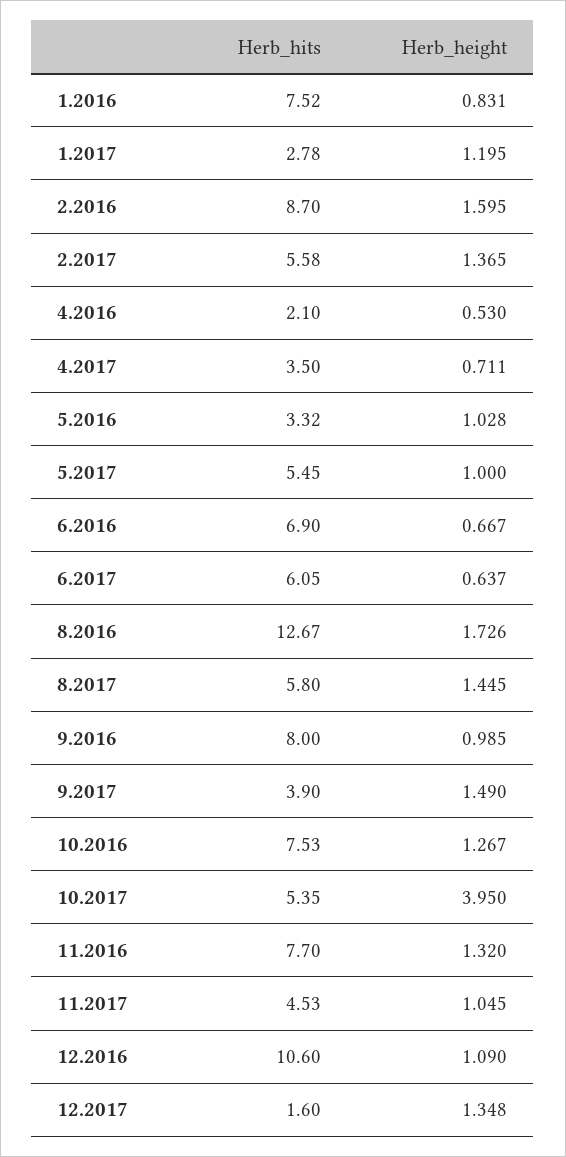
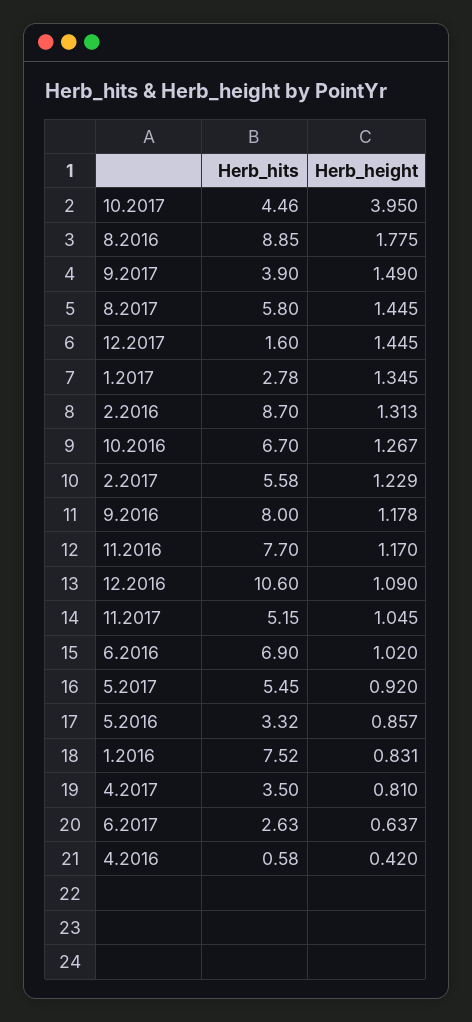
  {
    "Herb_hits": {
      "1.2016": 7.52,
      "1.2017": 2.78,
      "2.2016": 8.7,
      "2.2017": 5.58,
-     "4.2016": 2.1,
+     "4.2016": 0.58,
      "4.2017": 3.5,
      "5.2016": 3.32,
      "5.2017": 5.45,
      "6.2016": 6.9,
-     "6.2017": 6.05,
+     "6.2017": 2.63,
-     "8.2016": 12.67,
+     "8.2016": 8.85,
      "8.2017": 5.8,
      "9.2016": 8,
      "9.2017": 3.9,
-     "10.2016": 7.53,
+     "10.2016": 6.7,
-     "10.2017": 5.35,
+     "10.2017": 4.46,
      "11.2016": 7.7,
-     "11.2017": 4.53,
+     "11.2017": 5.15,
      "12.2016": 10.6,
      "12.2017": 1.6
    },
    "Herb_height": {
      "1.2016": 0.831,
-     "1.2017": 1.195,
+     "1.2017": 1.345,
-     "2.2016": 1.595,
+     "2.2016": 1.313,
-     "2.2017": 1.365,
+     "2.2017": 1.229,
-     "4.2016": 0.53,
+     "4.2016": 0.42,
-     "4.2017": 0.711,
+     "4.2017": 0.81,
-     "5.2016": 1.028,
+     "5.2016": 0.857,
-     "5.2017": 1,
+     "5.2017": 0.92,
-     "6.2016": 0.667,
+     "6.2016": 1.02,
      "6.2017": 0.637,
-     "8.2016": 1.726,
+     "8.2016": 1.775,
      "8.2017": 1.445,
-     "9.2016": 0.985,
+     "9.2016": 1.178,
      "9.2017": 1.49,
      "10.2016": 1.267,
      "10.2017": 3.95,
-     "11.2016": 1.32,
+     "11.2016": 1.17,
      "11.2017": 1.045,
      "12.2016": 1.09,
-     "12.2017": 1.348
+     "12.2017": 1.445
    }
  }

